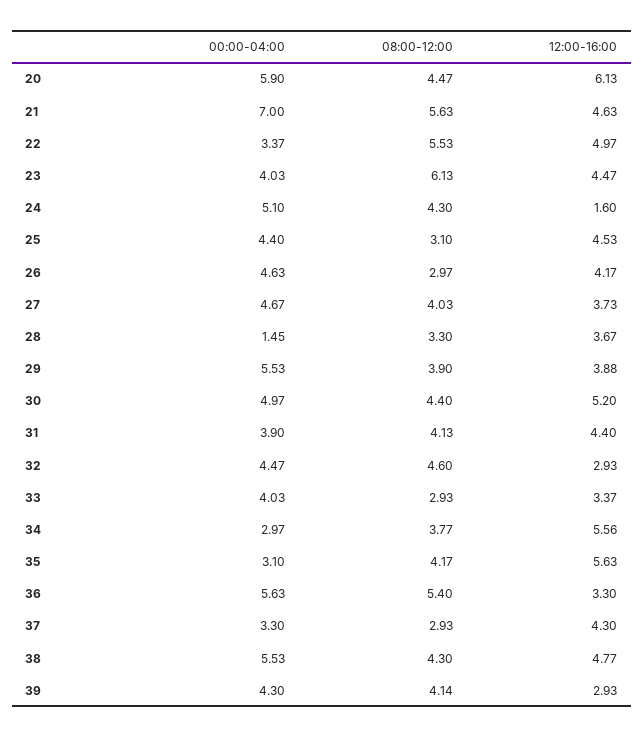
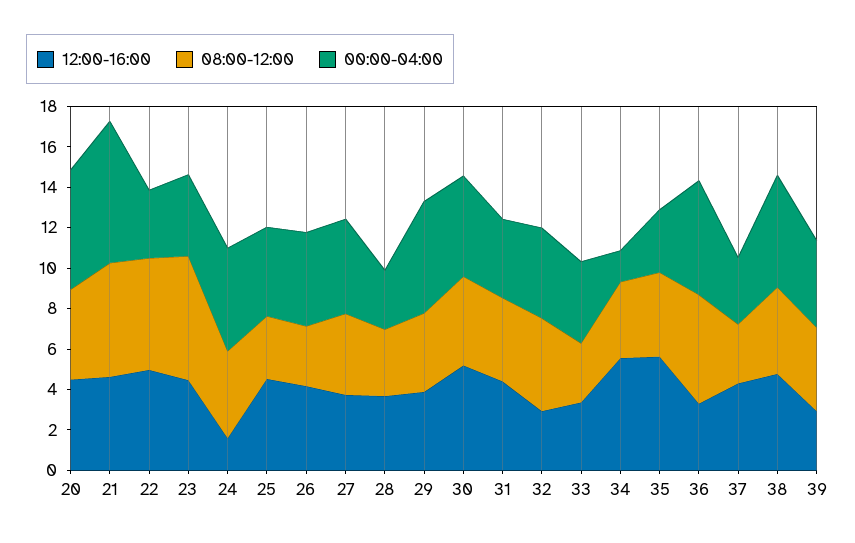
  {
    "00:00-04:00": {
      "20": 5.9,
      "21": 7,
      "22": 3.37,
      "23": 4.03,
      "24": 5.1,
      "25": 4.4,
      "26": 4.63,
      "27": 4.67,
-     "28": 1.45,
+     "28": 3,
      "29": 5.53,
      "30": 4.97,
      "31": 3.9,
      "32": 4.47,
      "33": 4.03,
-     "34": 2.97,
+     "34": 1.5,
      "35": 3.1,
      "36": 5.63,
      "37": 3.3,
      "38": 5.53,
      "39": 4.3
    },
    "08:00-12:00": {
      "20": 4.47,
      "21": 5.63,
      "22": 5.53,
      "23": 6.13,
      "24": 4.3,
      "25": 3.1,
      "26": 2.97,
      "27": 4.03,
      "28": 3.3,
      "29": 3.9,
      "30": 4.4,
      "31": 4.13,
      "32": 4.6,
      "33": 2.93,
      "34": 3.77,
      "35": 4.17,
      "36": 5.4,
      "37": 2.93,
      "38": 4.3,
      "39": 4.14
    },
    "12:00-16:00": {
-     "20": 6.13,
+     "20": 4.5,
      "21": 4.63,
      "22": 4.97,
      "23": 4.47,
      "24": 1.6,
      "25": 4.53,
      "26": 4.17,
      "27": 3.73,
      "28": 3.67,
      "29": 3.88,
      "30": 5.2,
      "31": 4.4,
      "32": 2.93,
      "33": 3.37,
      "34": 5.56,
      "35": 5.63,
      "36": 3.3,
      "37": 4.3,
      "38": 4.77,
      "39": 2.93
    }
  }

